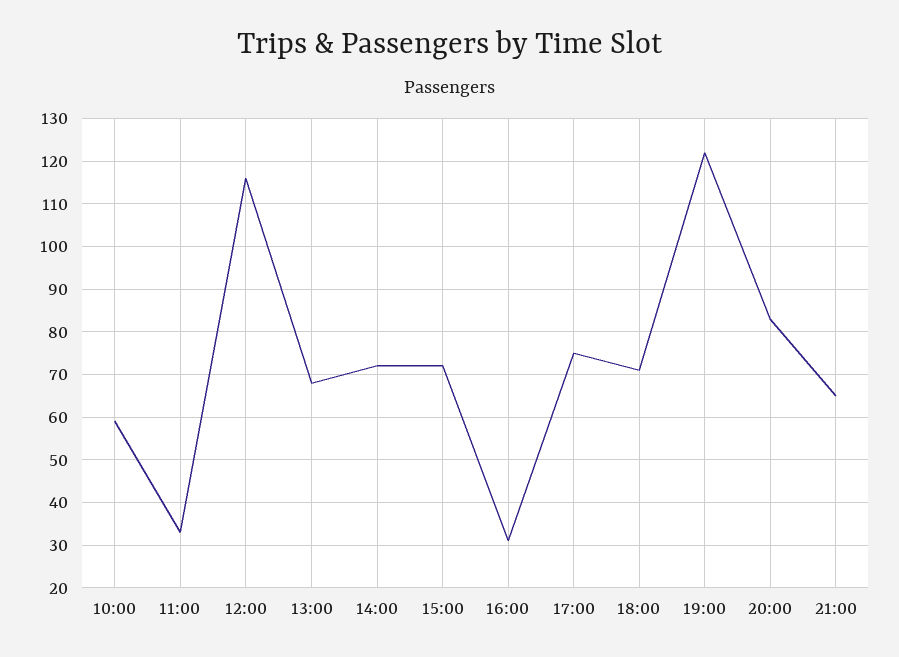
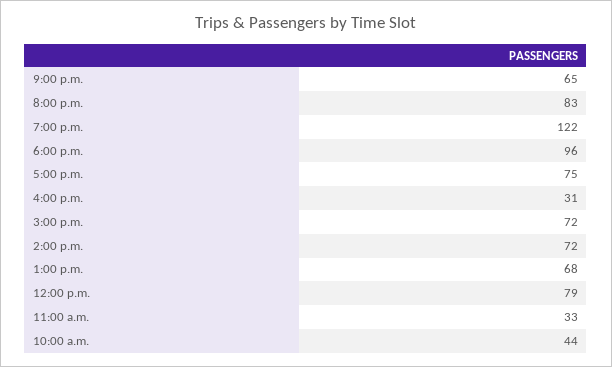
  {
-   "10:00": 60,
+   "10:00": 44,
    "11:00": 33,
-   "12:00": 115,
+   "12:00": 79,
    "13:00": 68,
    "14:00": 72,
    "15:00": 72,
    "16:00": 31,
    "17:00": 75,
-   "18:00": 70,
+   "18:00": 96,
    "19:00": 122,
    "20:00": 83,
    "21:00": 65
  }

